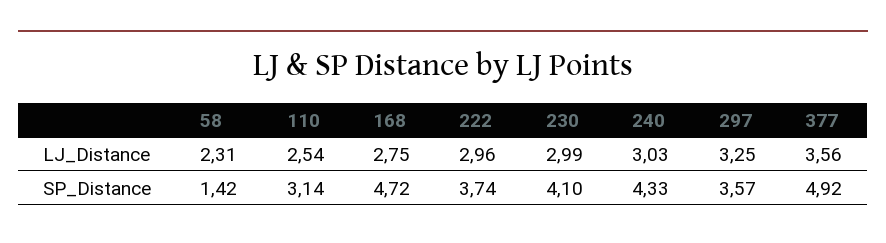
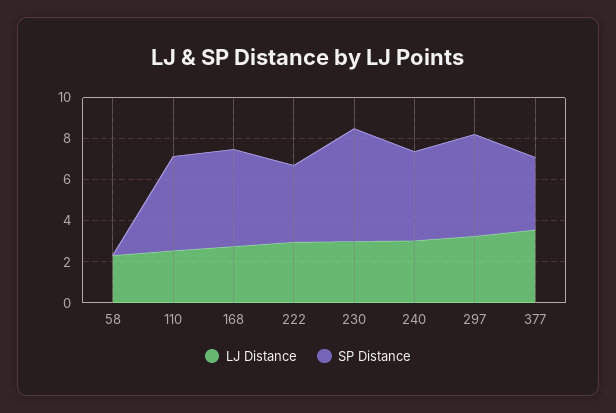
  {
    "LJ_Distance": {
      "58": 2.31,
      "110": 2.54,
      "168": 2.75,
      "222": 2.96,
      "230": 2.99,
      "240": 3.03,
      "297": 3.25,
      "377": 3.56
    },
    "SP_Distance": {
-     "58": 1.42,
+     "58": 0,
-     "110": 3.14,
+     "110": 4.5,
      "168": 4.72,
      "222": 3.74,
-     "230": 4.1,
+     "230": 5.5,
      "240": 4.33,
-     "297": 3.57,
+     "297": 5,
-     "377": 4.92
+     "377": 3.5
    }
  }

